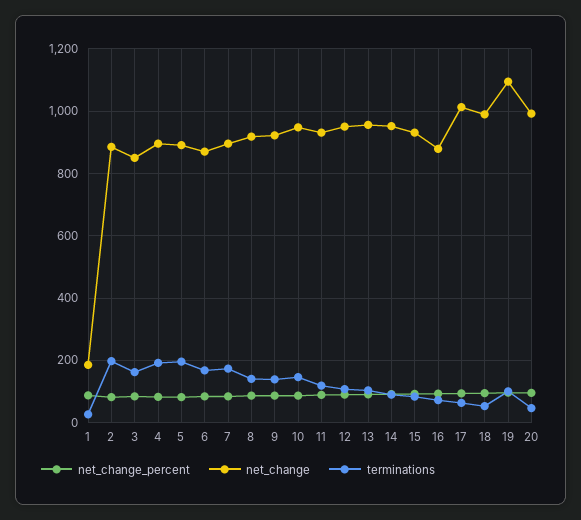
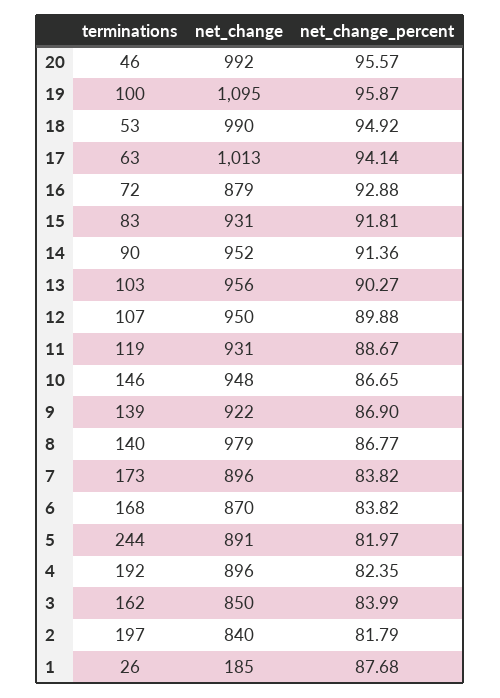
  {
    "net_change_percent": {
      "1": 87.68,
      "2": 81.79,
      "3": 83.99,
      "4": 82.35,
      "5": 81.97,
      "6": 83.82,
      "7": 83.82,
      "8": 86.77,
      "9": 86.9,
      "10": 86.65,
      "11": 88.67,
      "12": 89.88,
      "13": 90.27,
      "14": 91.36,
      "15": 91.81,
      "16": 92.88,
      "17": 94.14,
      "18": 94.92,
      "19": 95.87,
      "20": 95.57
    },
    "net_change": {
      "1": 185,
-     "2": 880,
+     "2": 840,
      "3": 850,
      "4": 896,
      "5": 891,
      "6": 870,
      "7": 896,
-     "8": 920,
+     "8": 979,
      "9": 922,
      "10": 948,
      "11": 931,
      "12": 950,
      "13": 956,
      "14": 952,
      "15": 931,
      "16": 879,
      "17": 1013,
      "18": 990,
      "19": 1095,
      "20": 992
    },
    "terminations": {
      "1": 26,
      "2": 197,
      "3": 162,
      "4": 192,
-     "5": 200,
+     "5": 244,
      "6": 168,
      "7": 173,
      "8": 140,
      "9": 139,
      "10": 146,
      "11": 119,
      "12": 107,
      "13": 103,
      "14": 90,
      "15": 83,
      "16": 72,
      "17": 63,
      "18": 53,
      "19": 100,
      "20": 46
    }
  }

